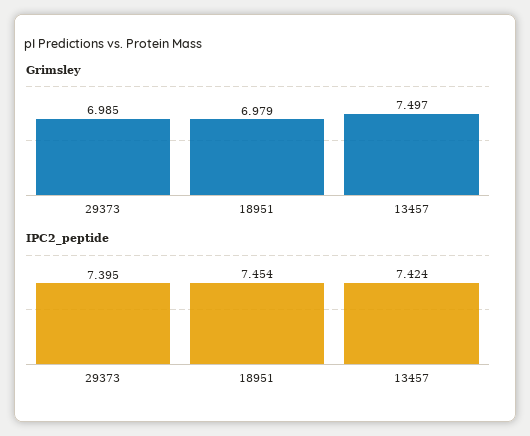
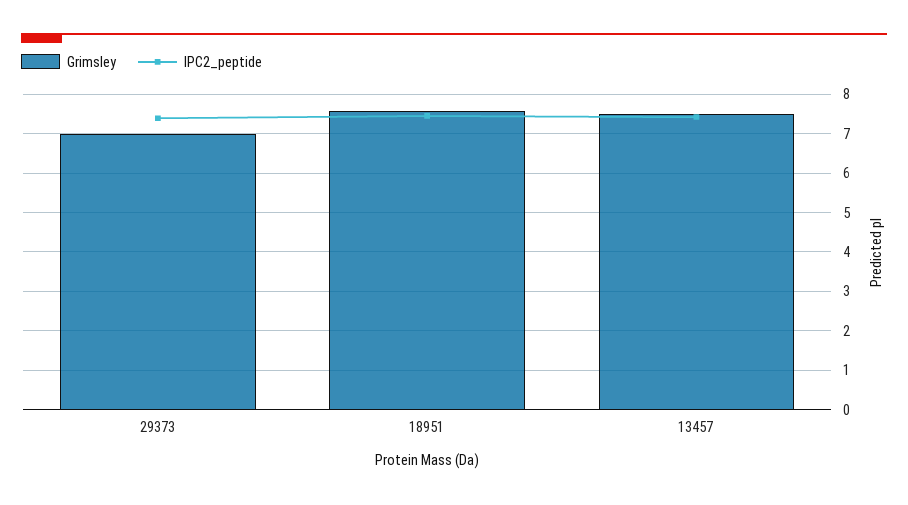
  {
    "Grimsley": {
      "29373": 6.985,
-     "18951": 6.979,
+     "18951": 7.6,
      "13457": 7.497
    },
    "IPC2_peptide": {
      "29373": 7.395,
      "18951": 7.454,
      "13457": 7.424
    }
  }

